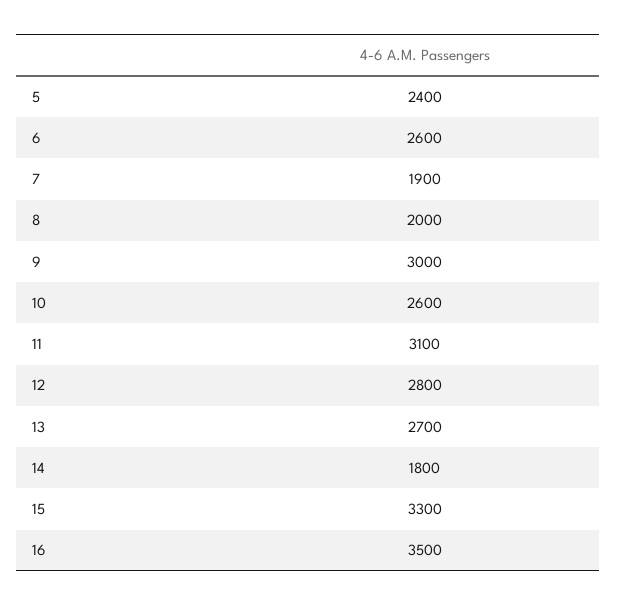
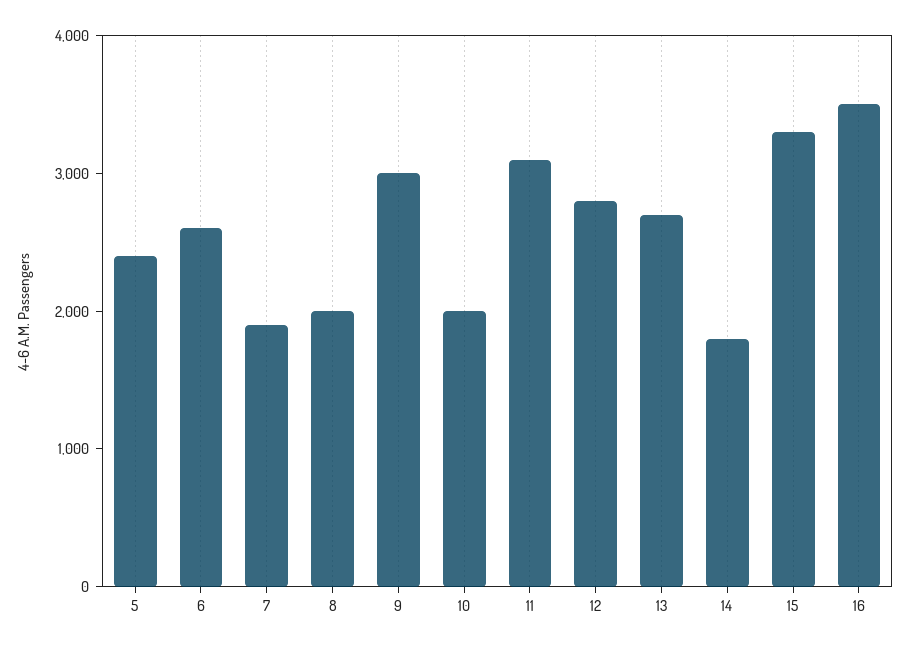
  {
    "5": 2400,
    "6": 2600,
    "7": 1900,
    "8": 2000,
    "9": 3000,
-   "10": 2600,
+   "10": 2000,
    "11": 3100,
    "12": 2800,
    "13": 2700,
    "14": 1800,
    "15": 3300,
    "16": 3500
  }

